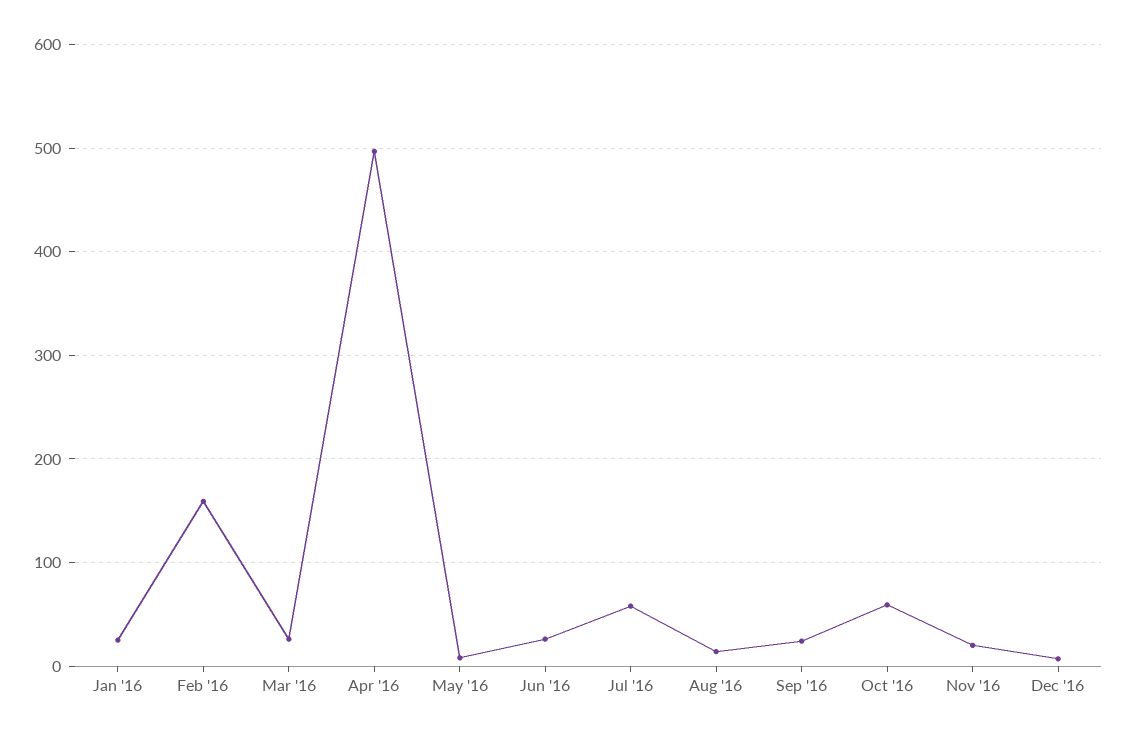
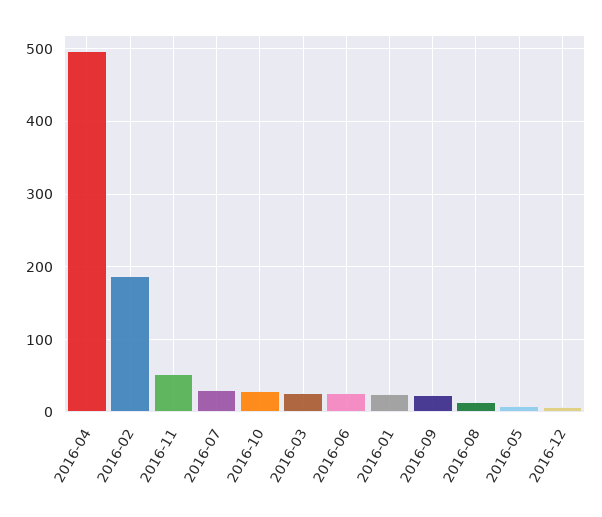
  {
    "Jan '16": 30,
-   "Feb '16": 160,
+   "Feb '16": 190,
    "Mar '16": 30,
    "Apr '16": 500,
    "May '16": 10,
    "Jun '16": 30,
-   "Jul '16": 60,
+   "Jul '16": 30,
    "Aug '16": 10,
    "Sep '16": 20,
-   "Oct '16": 60,
+   "Oct '16": 30,
-   "Nov '16": 20,
+   "Nov '16": 50,
    "Dec '16": 10
  }

